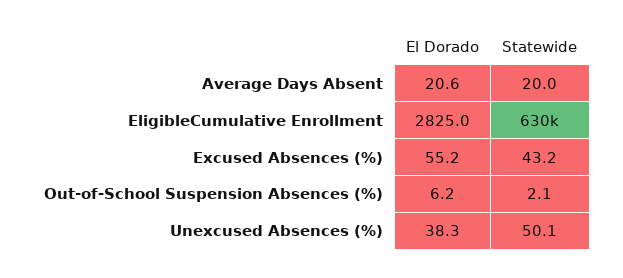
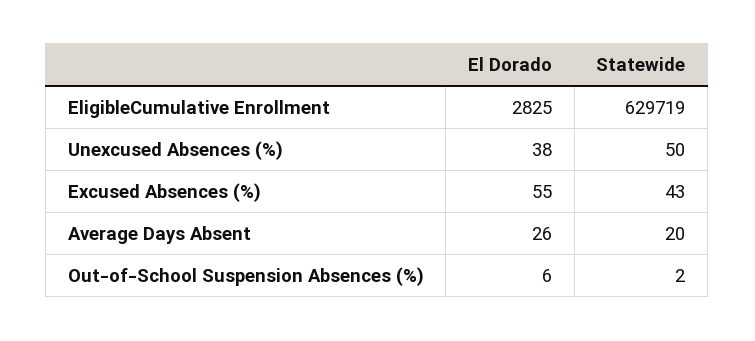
  {
    "El Dorado": {
-     "Average Days Absent": 20.6,
+     "Average Days Absent": 26,
      "EligibleCumulative Enrollment": 2825,
      "Excused Absences (%)": 55.2,
      "Out-of-School Suspension Absences (%)": 6.2,
      "Unexcused Absences (%)": 38.3
    },
    "Statewide": {
      "Average Days Absent": 20,
      "EligibleCumulative Enrollment": 629719,
      "Excused Absences (%)": 43.2,
      "Out-of-School Suspension Absences (%)": 2.1,
      "Unexcused Absences (%)": 50.1
    }
  }

